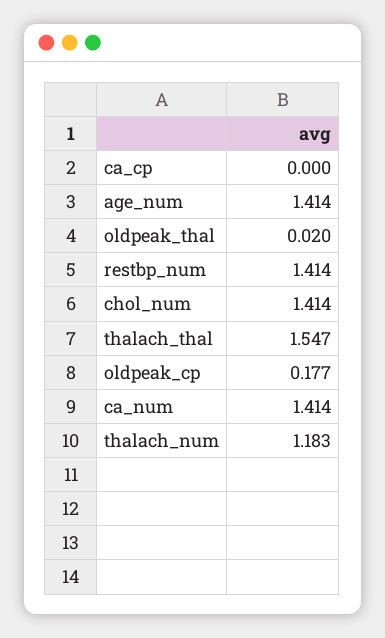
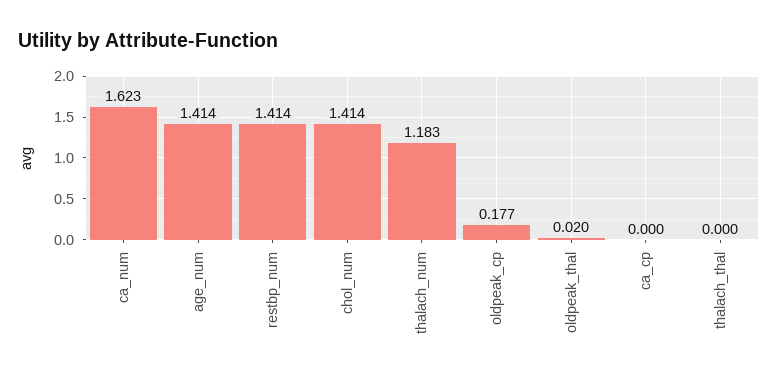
  {
    "ca_cp": 0,
    "age_num": 1.414,
    "oldpeak_thal": 0.02,
    "restbp_num": 1.414,
    "chol_num": 1.414,
-   "thalach_thal": 1.547,
+   "thalach_thal": 0,
    "oldpeak_cp": 0.177,
-   "ca_num": 1.414,
+   "ca_num": 1.623,
    "thalach_num": 1.183
  }

